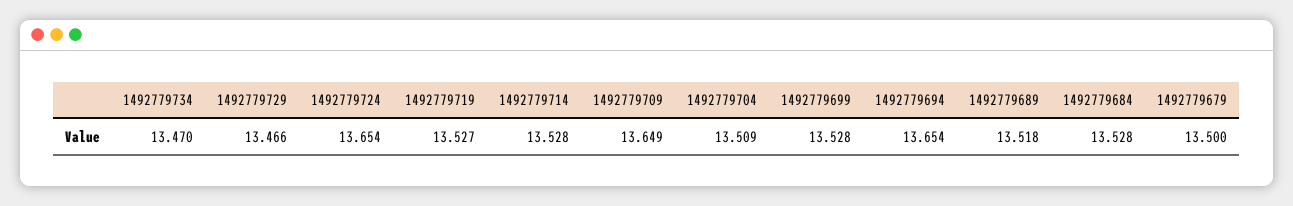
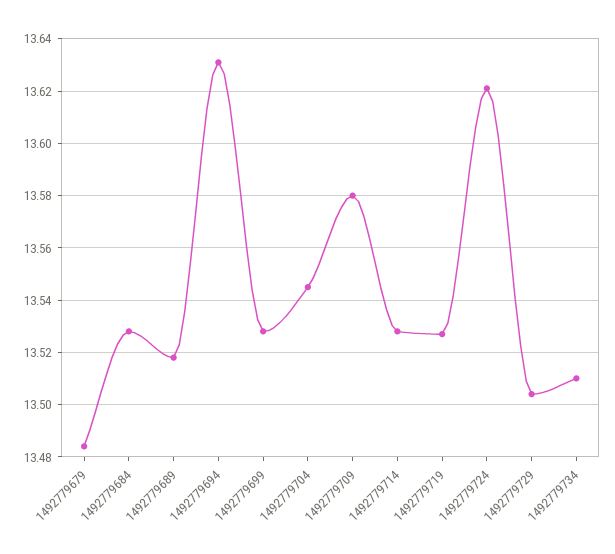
  {
-   "1492779734": 13.47,
+   "1492779734": 13.51,
-   "1492779729": 13.466,
+   "1492779729": 13.505,
-   "1492779724": 13.654,
+   "1492779724": 13.62,
    "1492779719": 13.527,
    "1492779714": 13.528,
-   "1492779709": 13.649,
+   "1492779709": 13.58,
-   "1492779704": 13.509,
+   "1492779704": 13.545,
    "1492779699": 13.528,
-   "1492779694": 13.654,
+   "1492779694": 13.63,
    "1492779689": 13.518,
    "1492779684": 13.528,
-   "1492779679": 13.5
+   "1492779679": 13.485
  }

